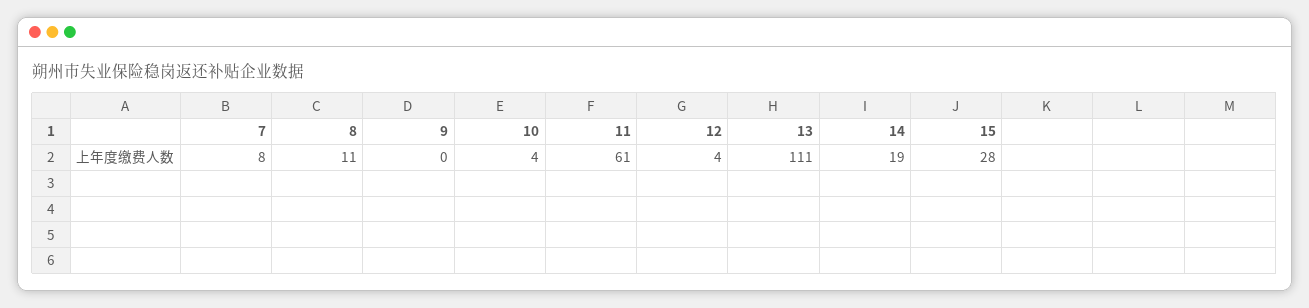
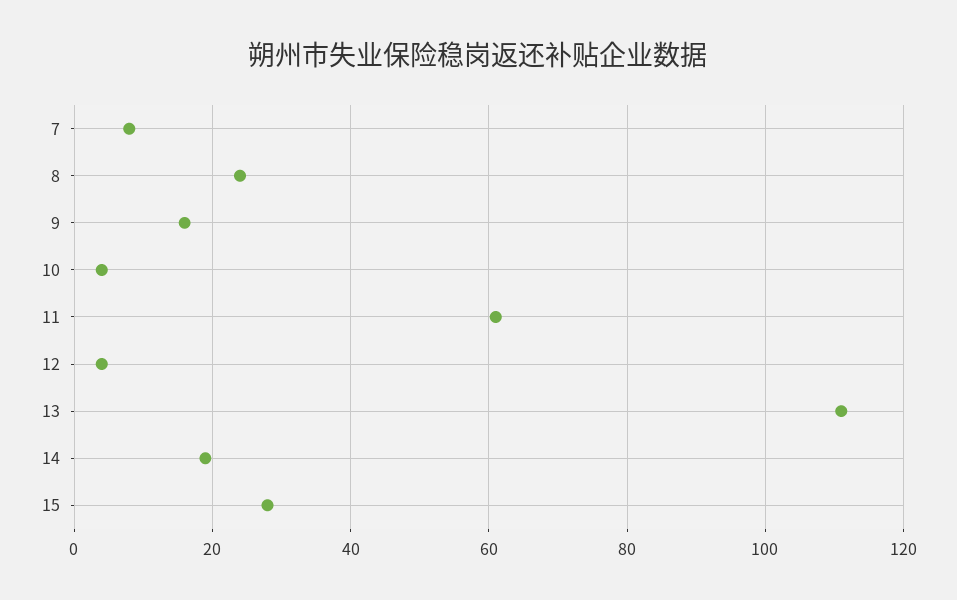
  {
    "7": 8,
-   "8": 11,
+   "8": 25,
-   "9": 0,
+   "9": 15,
    "10": 4,
    "11": 61,
    "12": 4,
    "13": 111,
    "14": 19,
    "15": 28
  }

